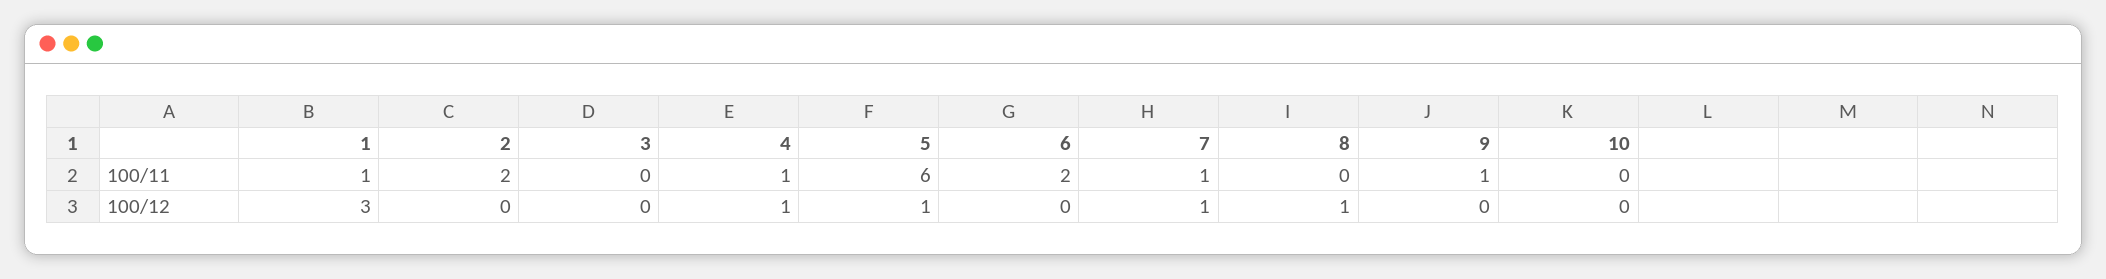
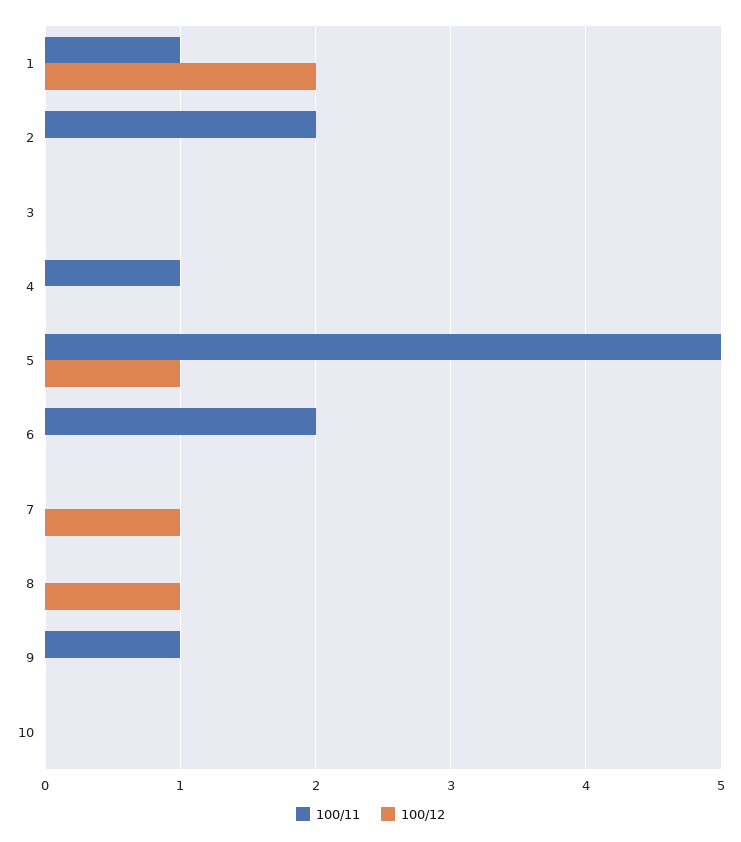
  {
    "100/11": {
      "1": 1,
      "2": 2,
      "3": 0,
      "4": 1,
-     "5": 6,
+     "5": 5,
      "6": 2,
-     "7": 1,
+     "7": 0,
      "8": 0,
      "9": 1,
      "10": 0
    },
    "100/12": {
-     "1": 3,
+     "1": 2,
      "2": 0,
      "3": 0,
-     "4": 1,
+     "4": 0,
      "5": 1,
      "6": 0,
      "7": 1,
      "8": 1,
      "9": 0,
      "10": 0
    }
  }

